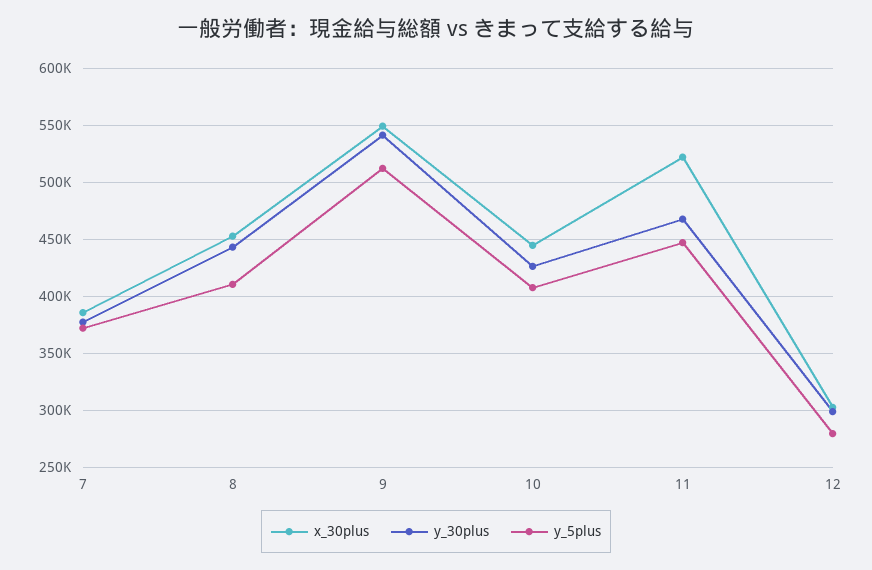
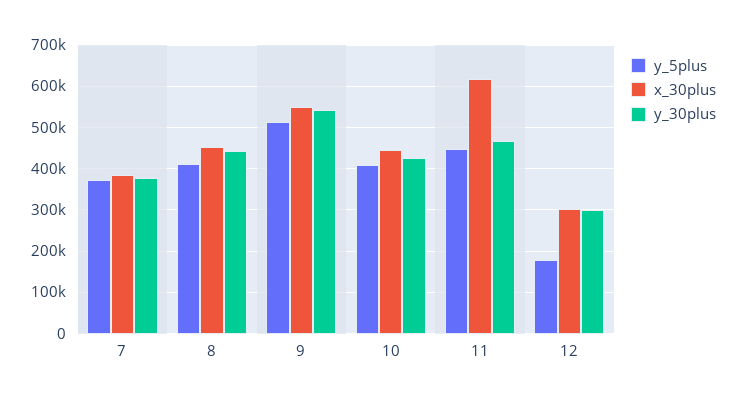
  {
    "x_30plus": {
      "7": 390000,
      "8": 450000,
      "9": 550000,
      "10": 440000,
-     "11": 520000,
+     "11": 620000,
      "12": 300000
    },
    "y_30plus": {
      "7": 380000,
      "8": 440000,
      "9": 540000,
      "10": 430000,
      "11": 470000,
      "12": 300000
    },
    "y_5plus": {
      "7": 370000,
      "8": 410000,
      "9": 510000,
      "10": 410000,
      "11": 450000,
-     "12": 280000
+     "12": 180000
    }
  }

